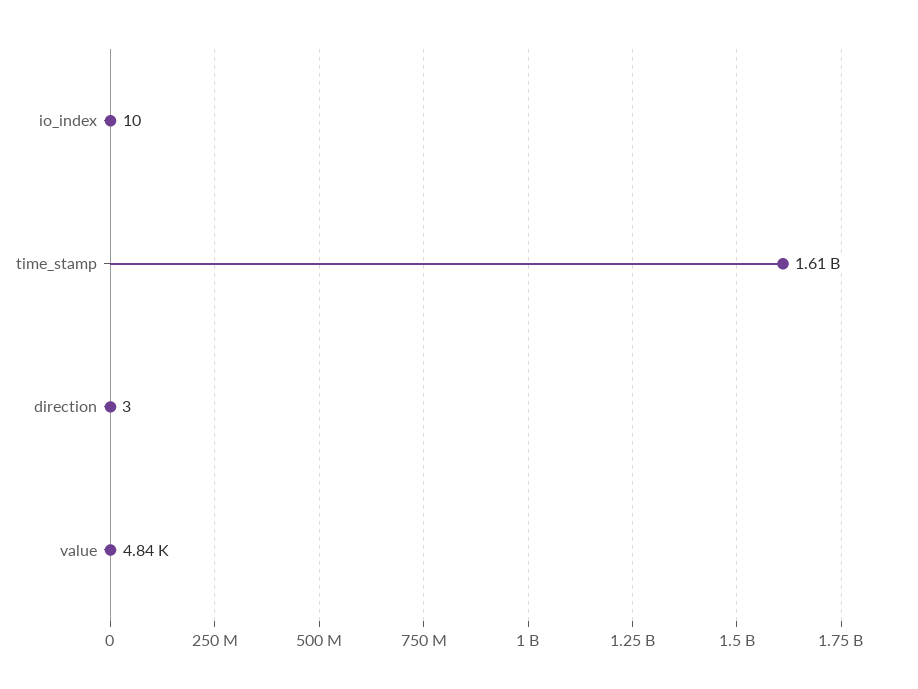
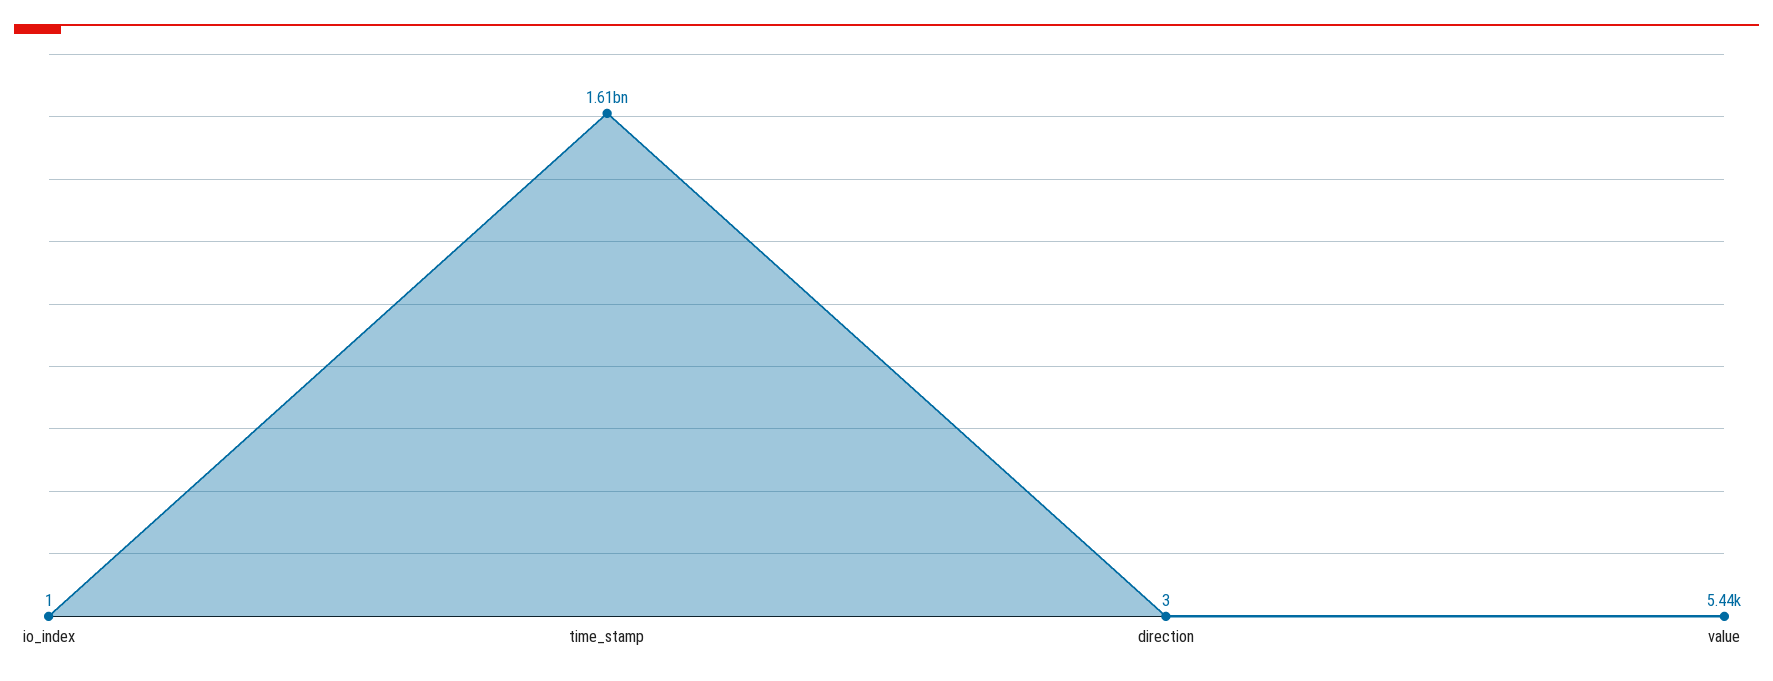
  {
-   "io_index": 10,
+   "io_index": 1,
    "time_stamp": 1610000000,
    "direction": 3,
-   "value": 4840
+   "value": 5440
  }

